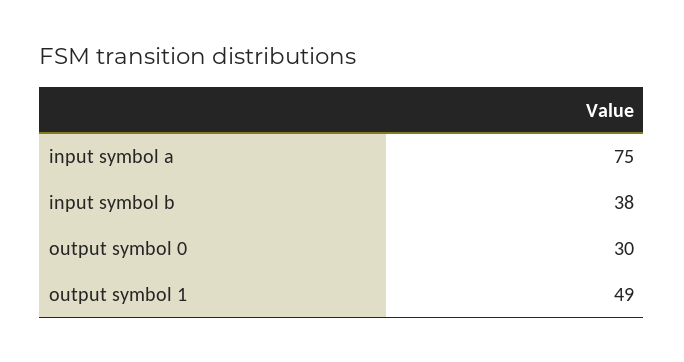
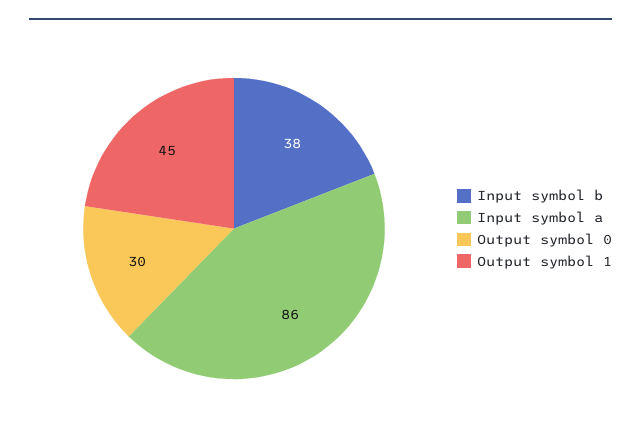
  {
-   "input symbol a": 75,
+   "input symbol a": 86,
    "input symbol b": 38,
    "output symbol 0": 30,
-   "output symbol 1": 49
+   "output symbol 1": 45
  }

